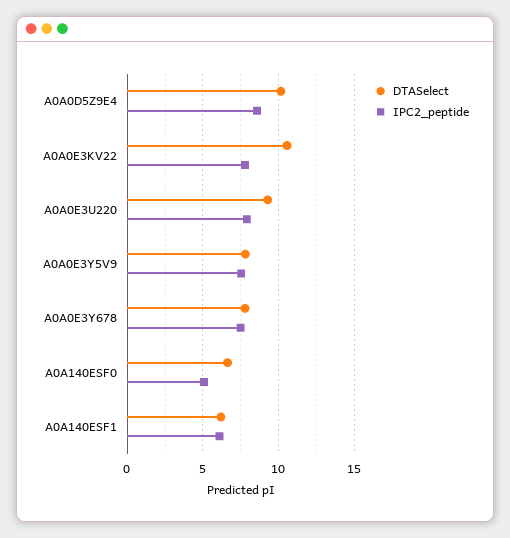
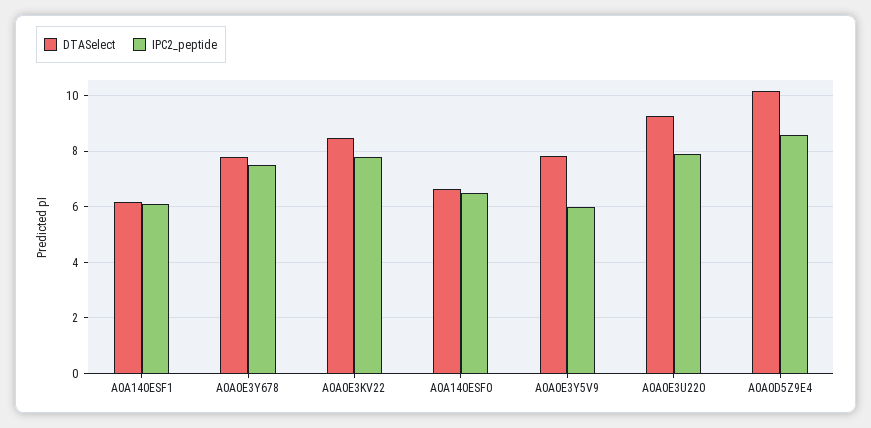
  {
    "DTASelect": {
      "A0A0D5Z9E4": 10.25,
-     "A0A0E3KV22": 10.5,
+     "A0A0E3KV22": 8.5,
      "A0A0E3U220": 9.25,
      "A0A0E3Y5V9": 7.75,
      "A0A0E3Y678": 7.75,
      "A0A140ESF0": 6.75,
      "A0A140ESF1": 6.25
    },
    "IPC2_peptide": {
      "A0A0D5Z9E4": 8.5,
      "A0A0E3KV22": 7.75,
      "A0A0E3U220": 8,
-     "A0A0E3Y5V9": 7.5,
+     "A0A0E3Y5V9": 6,
      "A0A0E3Y678": 7.5,
-     "A0A140ESF0": 5,
+     "A0A140ESF0": 6.5,
      "A0A140ESF1": 6
    }
  }

